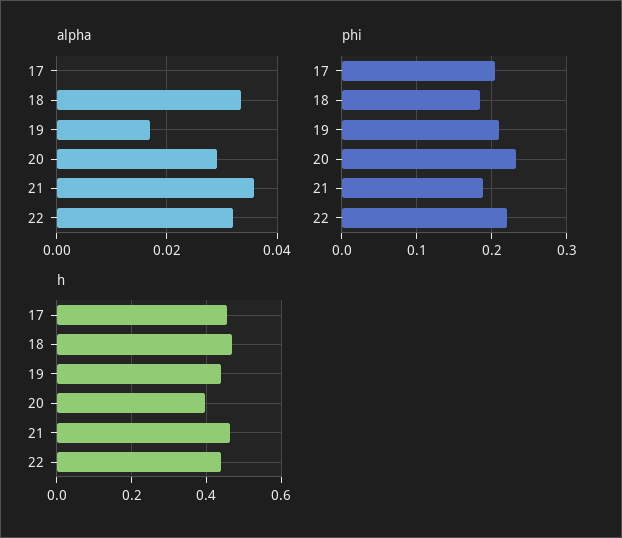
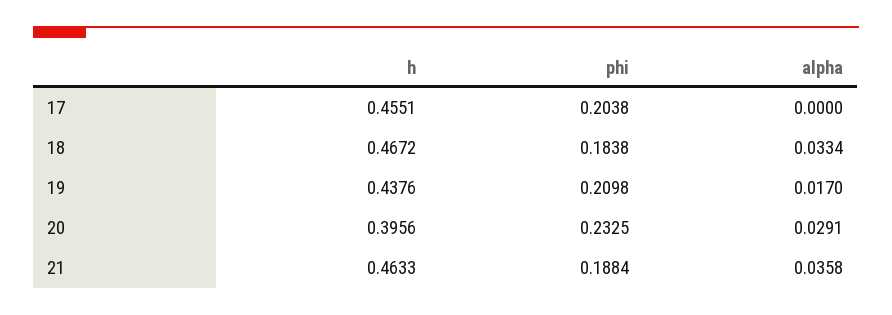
  {
    "alpha": {
      "17": 0,
      "18": 0.0334,
      "19": 0.017,
      "20": 0.0291,
-     "21": 0.0358,
+     "21": 0.0358
-     "22": 0.032
    },
    "phi": {
      "17": 0.2038,
      "18": 0.1838,
      "19": 0.2098,
      "20": 0.2325,
-     "21": 0.1884,
+     "21": 0.1884
-     "22": 0.22
    },
    "h": {
      "17": 0.4551,
      "18": 0.4672,
      "19": 0.4376,
      "20": 0.3956,
-     "21": 0.4633,
+     "21": 0.4633
-     "22": 0.44
    }
  }

